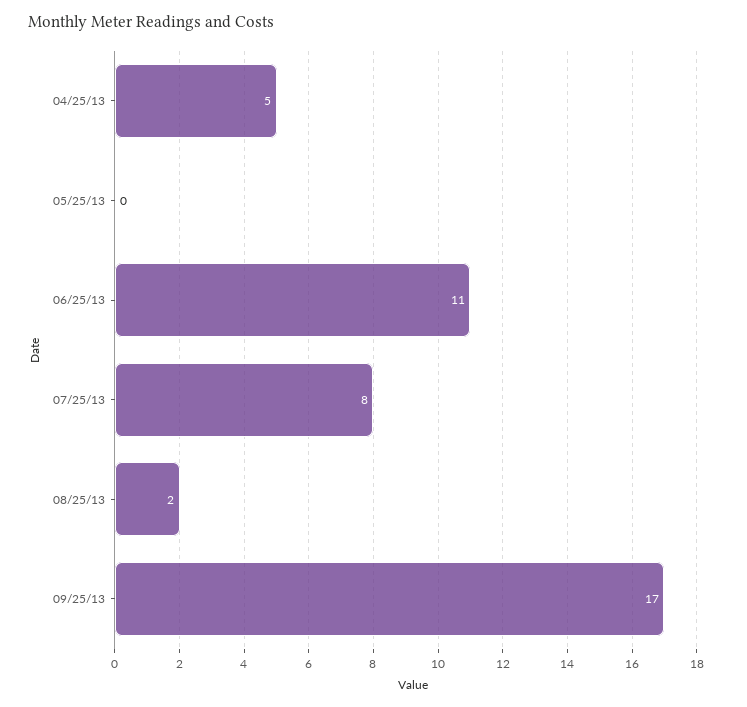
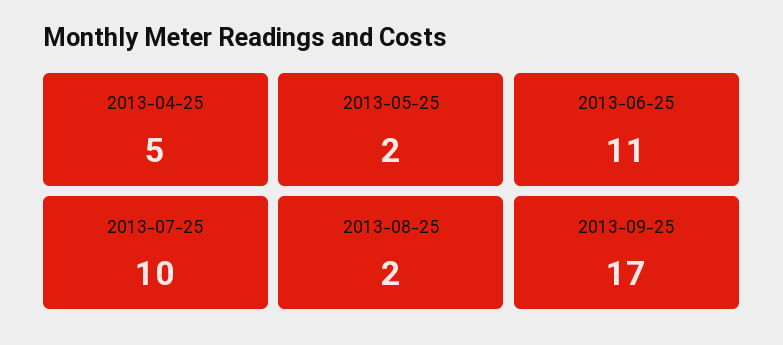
  {
    "04/25/13": 5,
-   "05/25/13": 0,
+   "05/25/13": 2,
    "06/25/13": 11,
-   "07/25/13": 8,
+   "07/25/13": 10,
    "08/25/13": 2,
    "09/25/13": 17
  }

